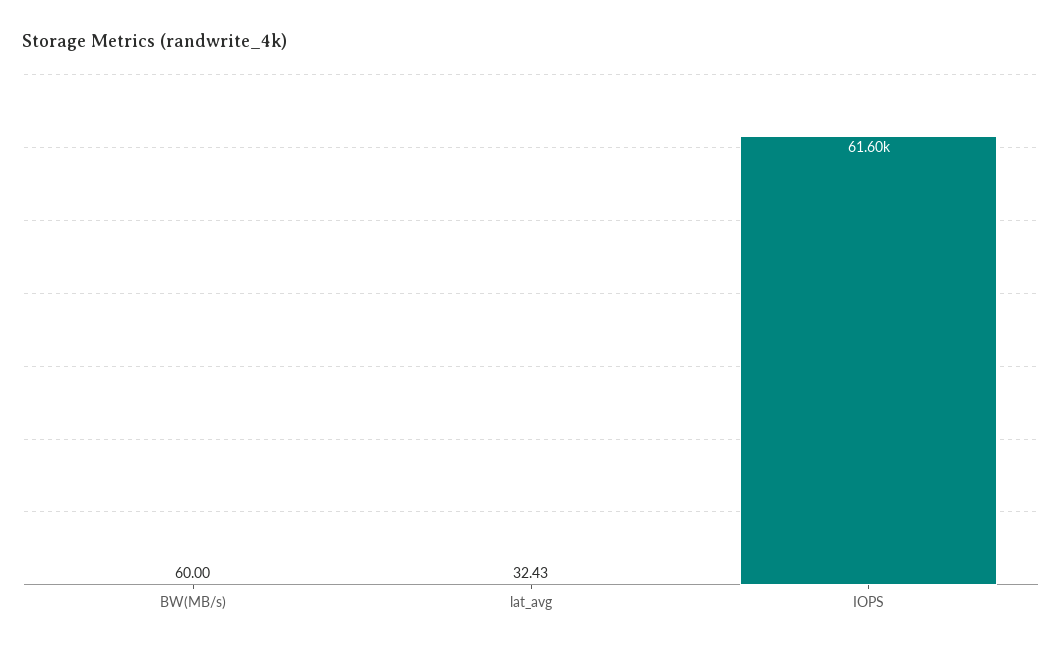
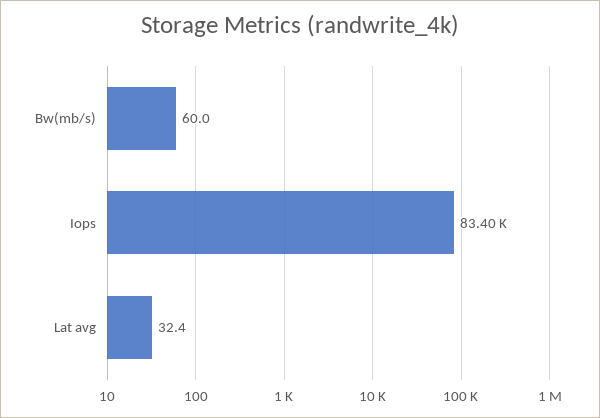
  {
    "BW(MB/s)": 60,
    "lat_avg": 32.43,
-   "IOPS": 61600
+   "IOPS": 83400
  }

